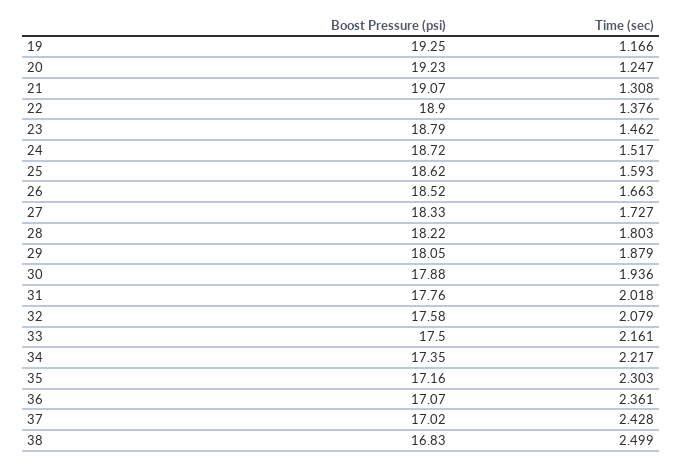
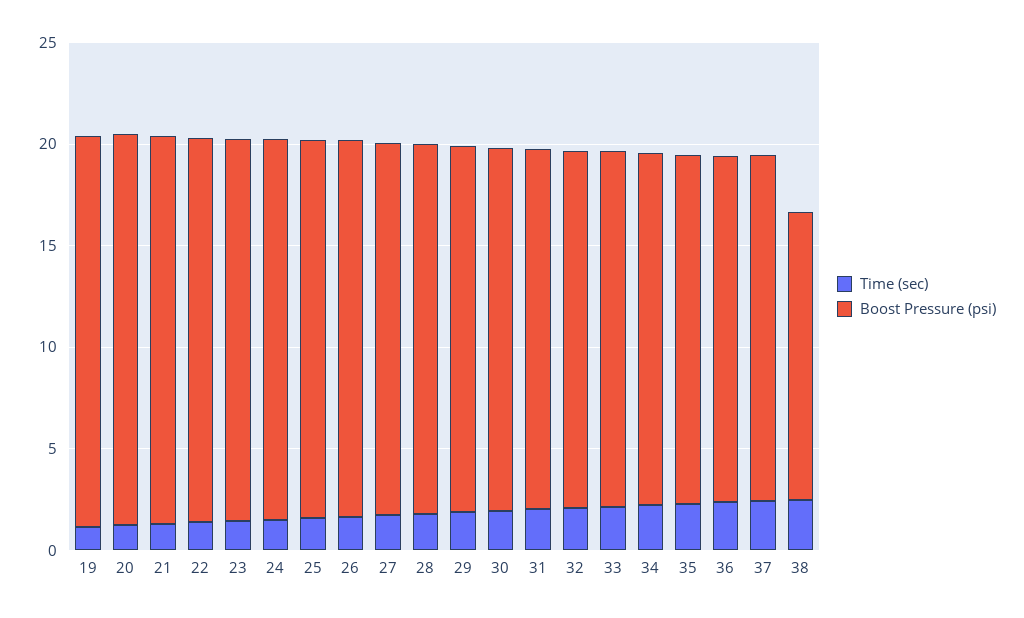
  {
    "Boost Pressure (psi)": {
      "19": 19.25,
      "20": 19.23,
      "21": 19.07,
      "22": 18.9,
      "23": 18.79,
      "24": 18.72,
      "25": 18.62,
      "26": 18.52,
      "27": 18.33,
      "28": 18.22,
      "29": 18.05,
      "30": 17.88,
      "31": 17.76,
      "32": 17.58,
      "33": 17.5,
      "34": 17.35,
      "35": 17.16,
      "36": 17.07,
      "37": 17.02,
-     "38": 16.83
+     "38": 14
    },
    "Time (sec)": {
      "19": 1.166,
      "20": 1.247,
      "21": 1.308,
      "22": 1.376,
      "23": 1.462,
      "24": 1.517,
      "25": 1.593,
      "26": 1.663,
      "27": 1.727,
      "28": 1.803,
      "29": 1.879,
      "30": 1.936,
      "31": 2.018,
      "32": 2.079,
      "33": 2.161,
      "34": 2.217,
      "35": 2.303,
      "36": 2.361,
      "37": 2.428,
      "38": 2.499
    }
  }

